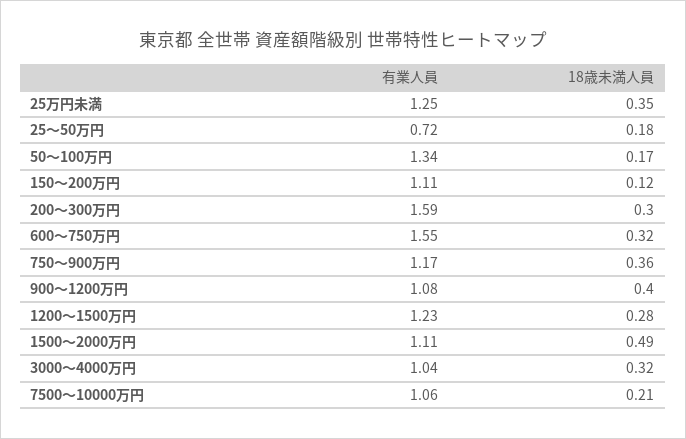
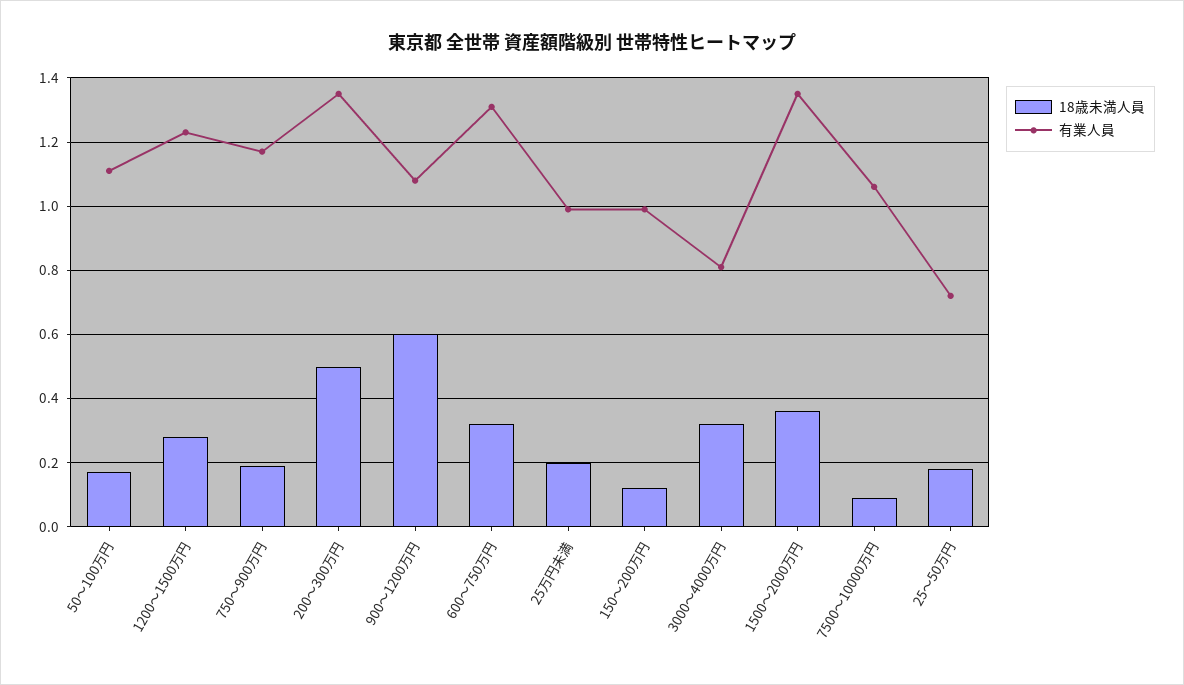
  {
    "有業人員": {
-     "25万円未満": 1.25,
+     "25万円未満": 1,
      "25～50万円": 0.72,
-     "50～100万円": 1.34,
+     "50～100万円": 1.1,
-     "150～200万円": 1.11,
+     "150～200万円": 1,
-     "200～300万円": 1.59,
+     "200～300万円": 1.35,
-     "600～750万円": 1.55,
+     "600～750万円": 1.3,
      "750～900万円": 1.17,
      "900～1200万円": 1.08,
      "1200～1500万円": 1.23,
-     "1500～2000万円": 1.11,
+     "1500～2000万円": 1.35,
-     "3000～4000万円": 1.04,
+     "3000～4000万円": 0.8,
      "7500～10000万円": 1.06
    },
    "18歳未満人員": {
-     "25万円未満": 0.35,
+     "25万円未満": 0.2,
      "25～50万円": 0.18,
      "50～100万円": 0.17,
      "150～200万円": 0.12,
-     "200～300万円": 0.3,
+     "200～300万円": 0.5,
      "600～750万円": 0.32,
-     "750～900万円": 0.36,
+     "750～900万円": 0.2,
-     "900～1200万円": 0.4,
+     "900～1200万円": 0.6,
      "1200～1500万円": 0.28,
-     "1500～2000万円": 0.49,
+     "1500～2000万円": 0.35,
      "3000～4000万円": 0.32,
-     "7500～10000万円": 0.21
+     "7500～10000万円": 0.1
    }
  }

